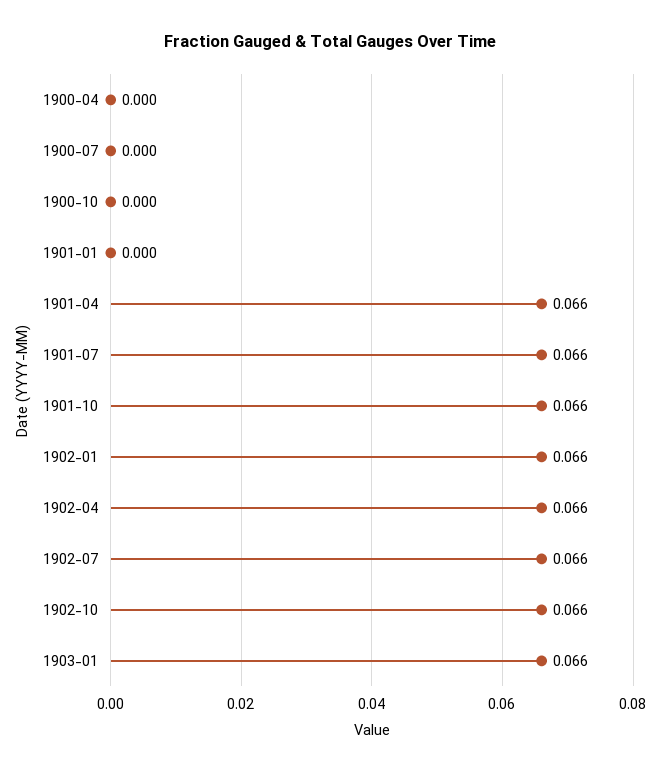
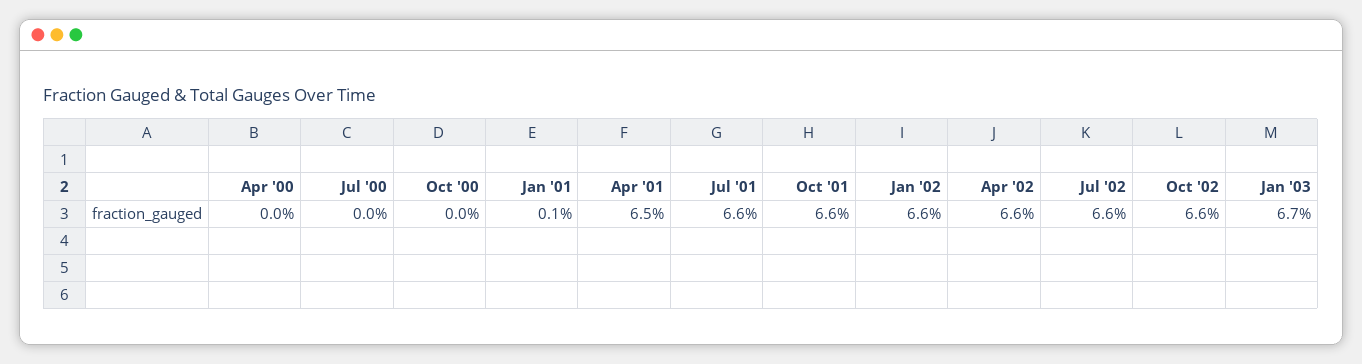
  {
    "1900-04": 0,
    "1900-07": 0,
    "1900-10": 0,
-   "1901-01": 0,
+   "1901-01": 0.001,
-   "1901-04": 0.066,
+   "1901-04": 0.065,
    "1901-07": 0.066,
    "1901-10": 0.066,
    "1902-01": 0.066,
    "1902-04": 0.066,
    "1902-07": 0.066,
    "1902-10": 0.066,
-   "1903-01": 0.066
+   "1903-01": 0.067
  }

